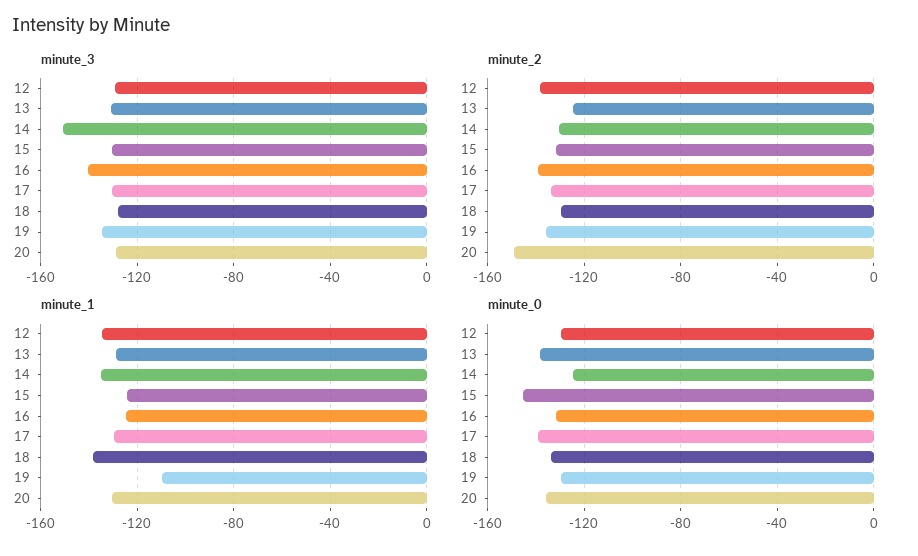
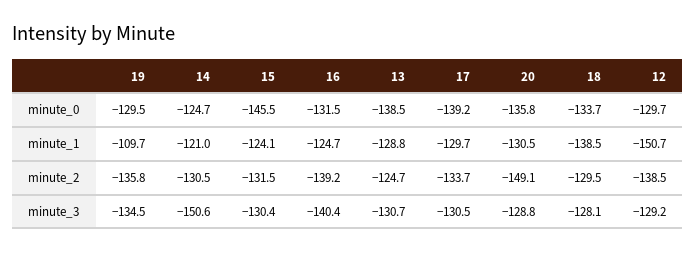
  {
    "minute_3": {
      "12": -129.2,
      "13": -130.7,
      "14": -150.6,
      "15": -130.4,
      "16": -140.4,
      "17": -130.5,
      "18": -128.1,
      "19": -134.5,
      "20": -128.8
    },
    "minute_2": {
      "12": -138.5,
      "13": -124.7,
      "14": -130.5,
      "15": -131.5,
      "16": -139.2,
      "17": -133.7,
      "18": -129.5,
      "19": -135.8,
      "20": -149.1
    },
    "minute_1": {
-     "12": -135,
+     "12": -150.7,
      "13": -128.8,
-     "14": -135,
+     "14": -121,
      "15": -124.1,
      "16": -124.7,
      "17": -129.7,
      "18": -138.5,
      "19": -109.7,
      "20": -130.5
    },
    "minute_0": {
      "12": -129.7,
      "13": -138.5,
      "14": -124.7,
      "15": -145.5,
      "16": -131.5,
      "17": -139.2,
      "18": -133.7,
      "19": -129.5,
      "20": -135.8
    }
  }

